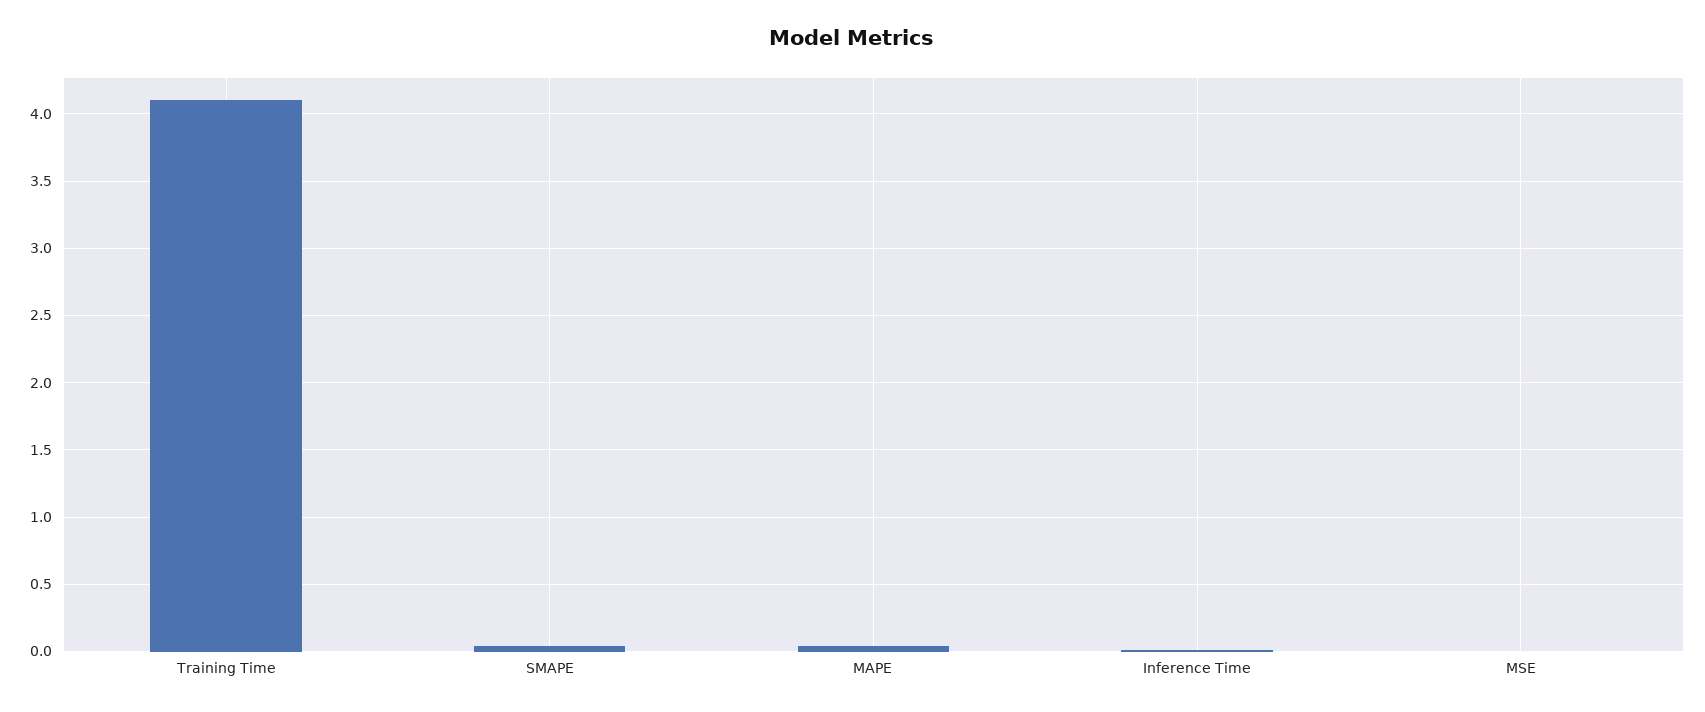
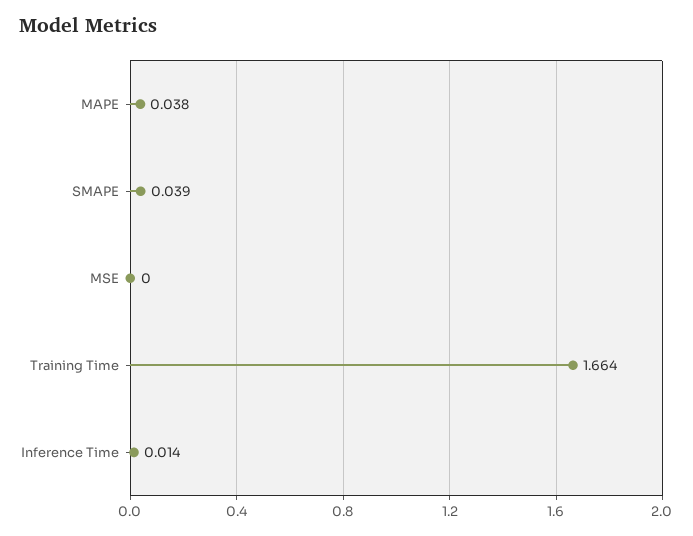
  {
-   "Training Time": 4.1,
+   "Training Time": 1.664,
    "SMAPE": 0.039,
    "MAPE": 0.038,
    "Inference Time": 0.014,
    "MSE": 0
  }

